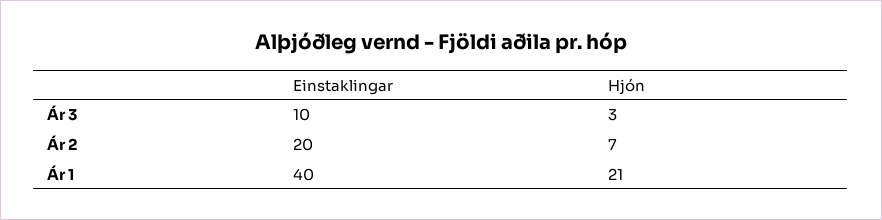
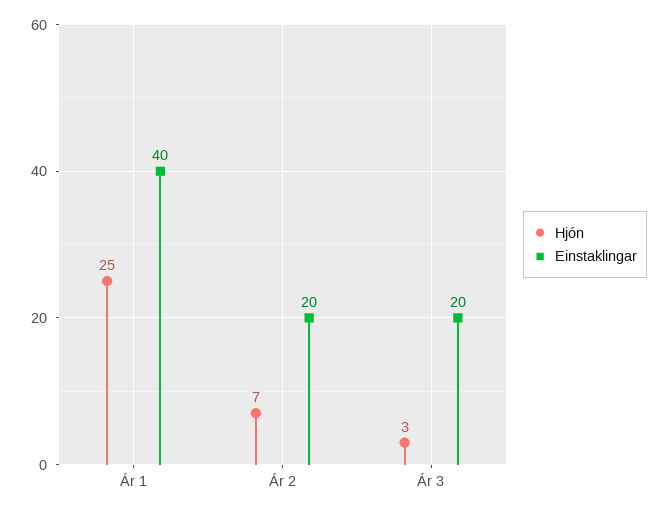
  {
    "Einstaklingar": {
-     "Ár 3": 10,
+     "Ár 3": 20,
      "Ár 2": 20,
      "Ár 1": 40
    },
    "Hjón": {
      "Ár 3": 3,
      "Ár 2": 7,
-     "Ár 1": 21
+     "Ár 1": 25
    }
  }

